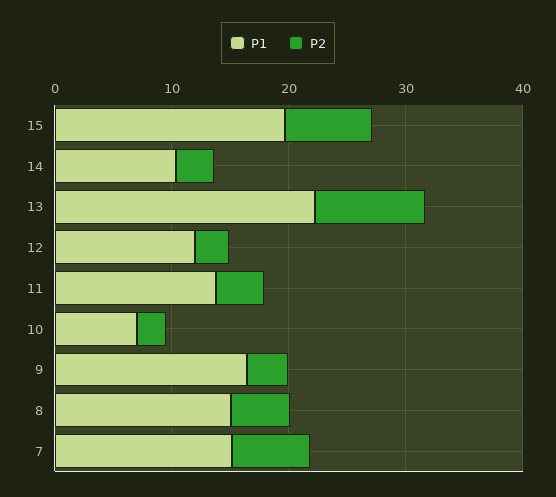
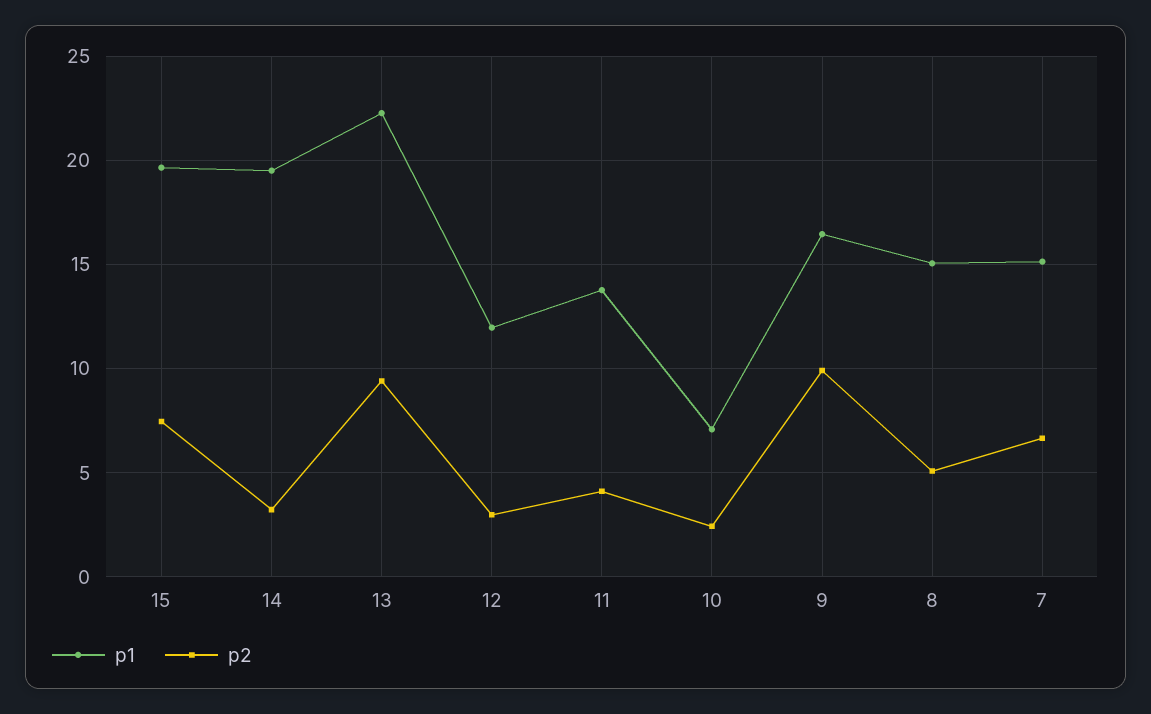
  {
    "P1": {
      "15": 19.5,
-     "14": 10,
+     "14": 19.5,
      "13": 22.5,
      "12": 12,
      "11": 14,
      "10": 7,
      "9": 16.5,
      "8": 15,
      "7": 15
    },
    "P2": {
      "15": 7.5,
      "14": 3,
      "13": 9.5,
      "12": 3,
      "11": 4,
      "10": 2.5,
-     "9": 4,
+     "9": 10,
      "8": 5,
      "7": 6.5
    }
  }

